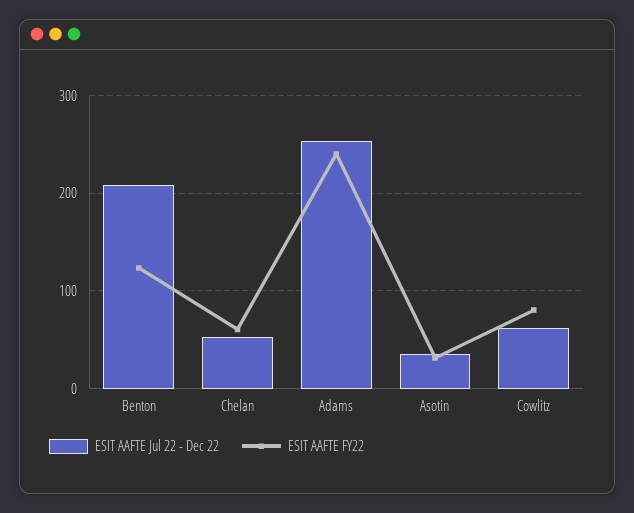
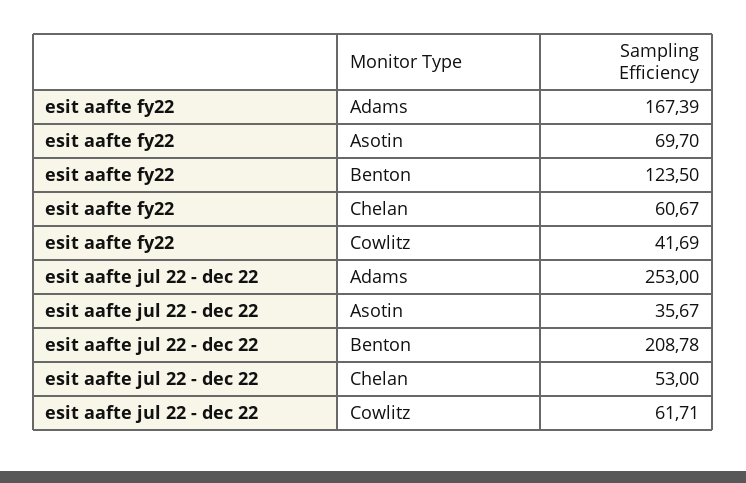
  {
    "ESIT AAFTE Jul 22 - Dec 22": {
      "Benton": 208.78,
      "Chelan": 53,
      "Adams": 253,
      "Asotin": 35.67,
      "Cowlitz": 61.71
    },
    "ESIT AAFTE FY22": {
      "Benton": 123.5,
      "Chelan": 60.67,
-     "Adams": 240,
+     "Adams": 167.39,
-     "Asotin": 30,
+     "Asotin": 69.7,
-     "Cowlitz": 80
+     "Cowlitz": 41.69
    }
  }

